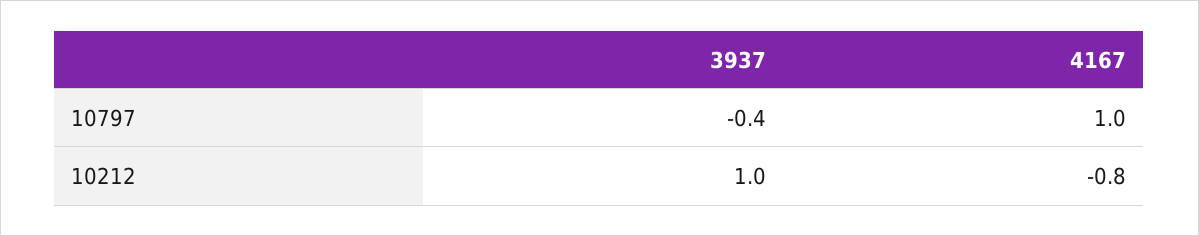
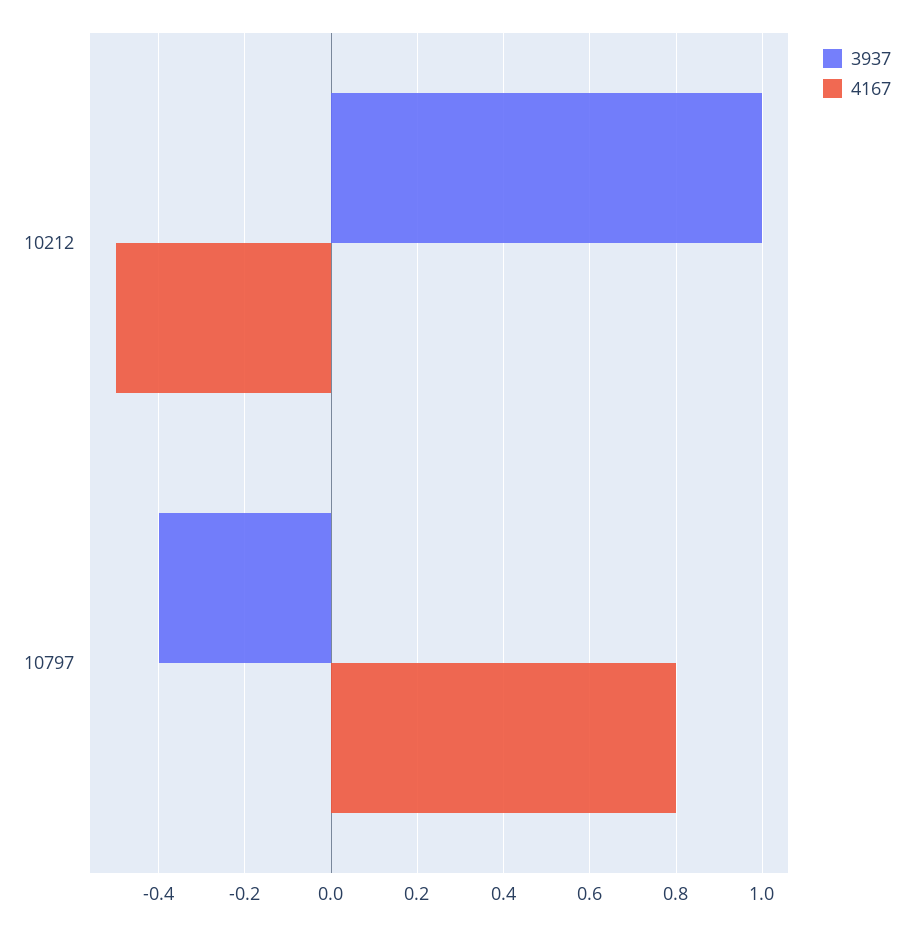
  {
    "3937": {
      "10797": -0.4,
      "10212": 1
    },
    "4167": {
-     "10797": 1,
+     "10797": 0.8,
-     "10212": -0.8
+     "10212": -0.5
    }
  }

